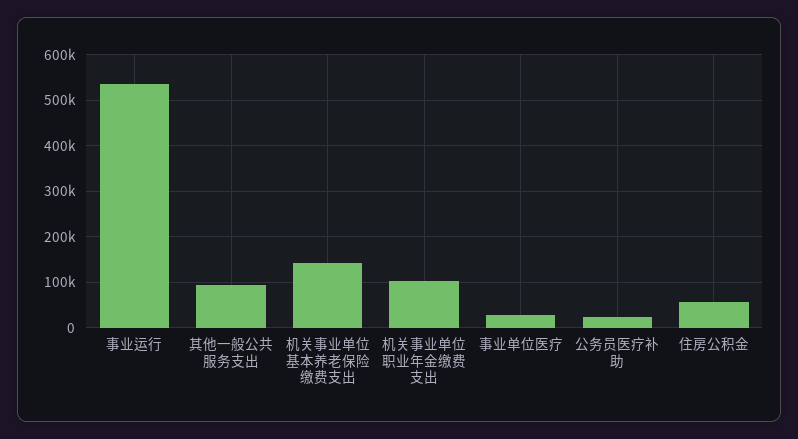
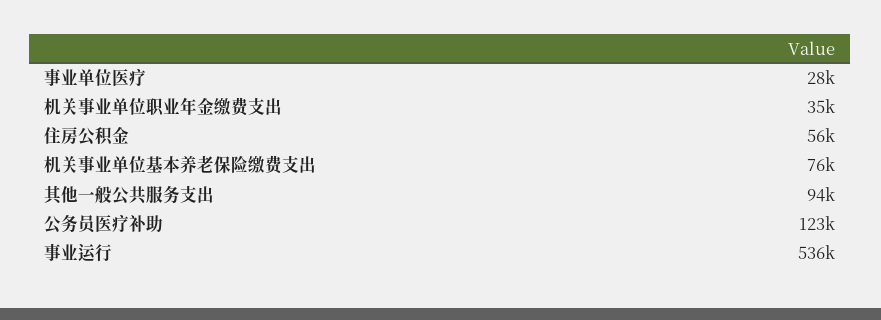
  {
    "事业运行": 536000,
    "其他一般公共服务支出": 94000,
-   "机关事业单位基本养老保险缴费支出": 140000,
+   "机关事业单位基本养老保险缴费支出": 76000,
-   "机关事业单位职业年金缴费支出": 100000,
+   "机关事业单位职业年金缴费支出": 35000,
    "事业单位医疗": 28000,
-   "公务员医疗补助": 20000,
+   "公务员医疗补助": 123000,
    "住房公积金": 56000
  }

